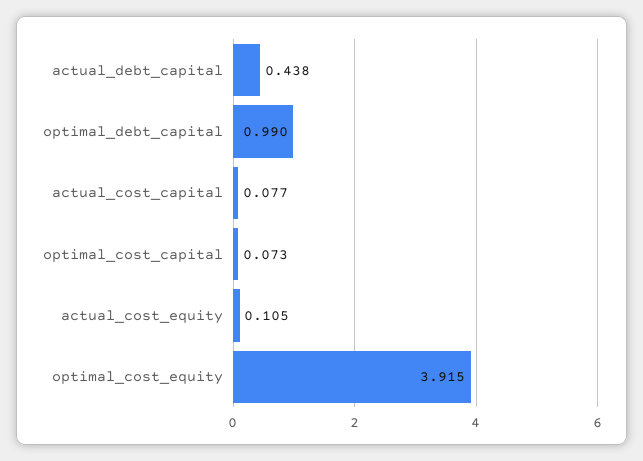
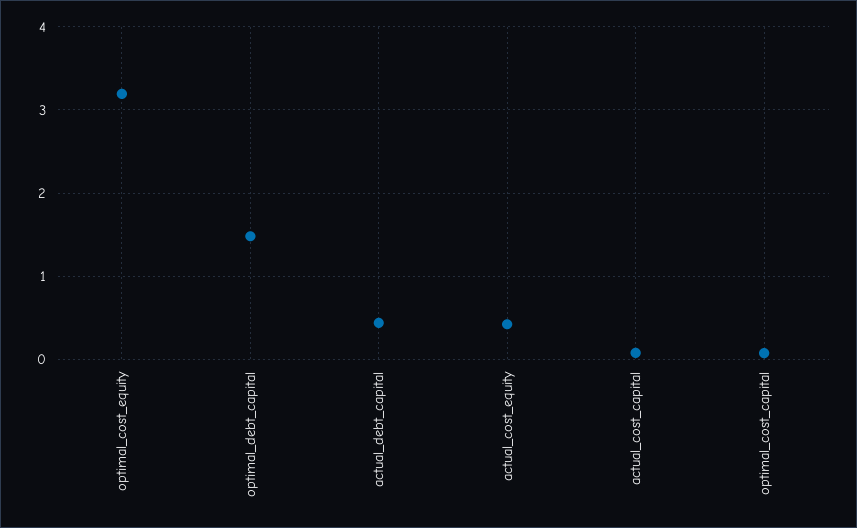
  {
    "actual_debt_capital": 0.438,
-   "optimal_debt_capital": 0.99,
+   "optimal_debt_capital": 1.5,
    "actual_cost_capital": 0.077,
    "optimal_cost_capital": 0.073,
-   "actual_cost_equity": 0.105,
+   "actual_cost_equity": 0.4,
-   "optimal_cost_equity": 3.915
+   "optimal_cost_equity": 3.2
  }

